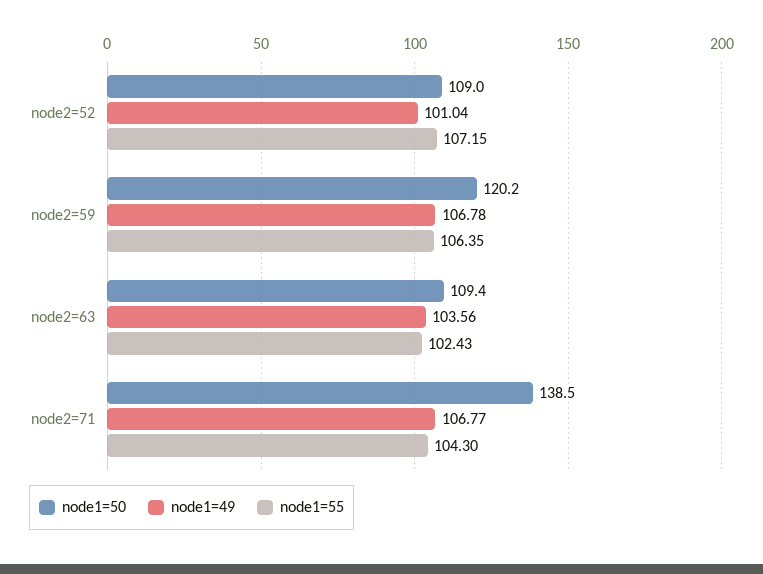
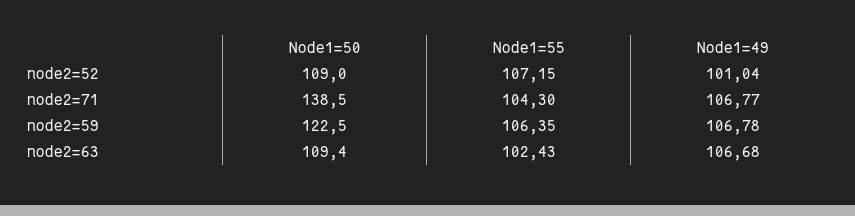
  {
    "node1=50": {
      "node2=52": 109,
-     "node2=59": 120.2,
+     "node2=59": 122.5,
      "node2=63": 109.4,
      "node2=71": 138.5
    },
    "node1=49": {
      "node2=52": 101.04,
      "node2=59": 106.78,
-     "node2=63": 103.56,
+     "node2=63": 106.68,
      "node2=71": 106.77
    },
    "node1=55": {
      "node2=52": 107.15,
      "node2=59": 106.35,
      "node2=63": 102.43,
      "node2=71": 104.3
    }
  }

